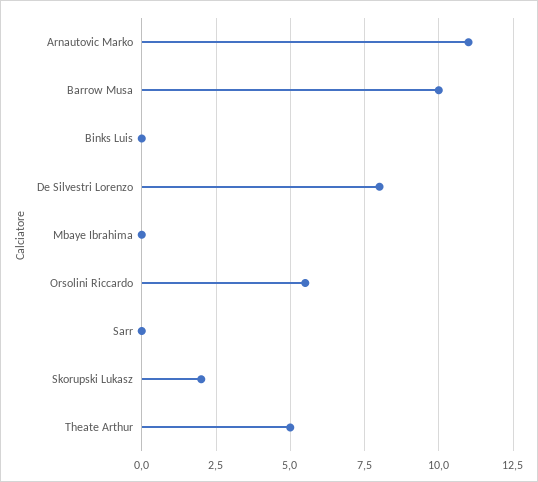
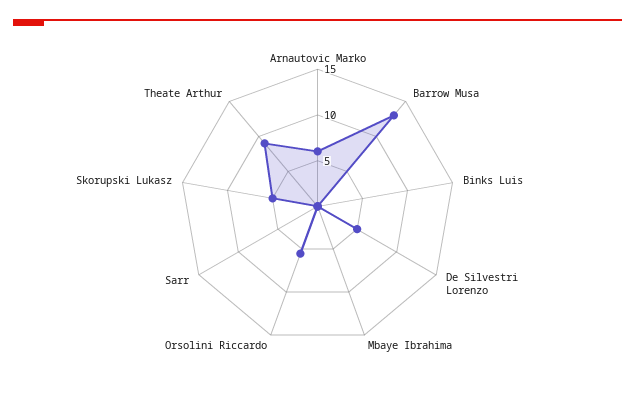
  {
-   "Arnautovic Marko": 11,
+   "Arnautovic Marko": 6,
-   "Barrow Musa": 10,
+   "Barrow Musa": 13,
    "Binks Luis": 0,
-   "De Silvestri Lorenzo": 8,
+   "De Silvestri Lorenzo": 5,
    "Mbaye Ibrahima": 0,
    "Orsolini Riccardo": 5.5,
    "Sarr": 0,
-   "Skorupski Lukasz": 2,
+   "Skorupski Lukasz": 5,
-   "Theate Arthur": 5
+   "Theate Arthur": 9
  }

